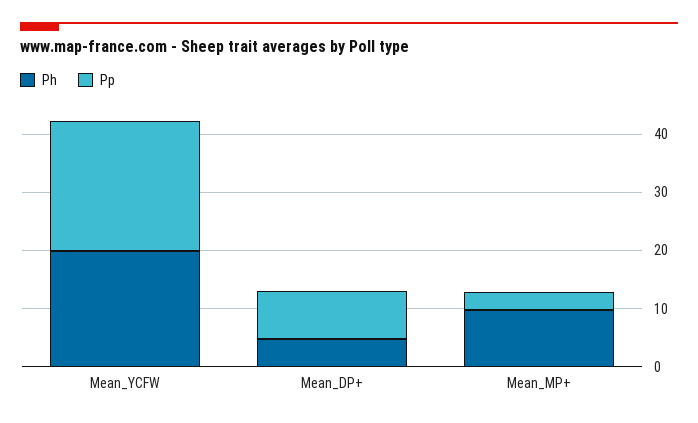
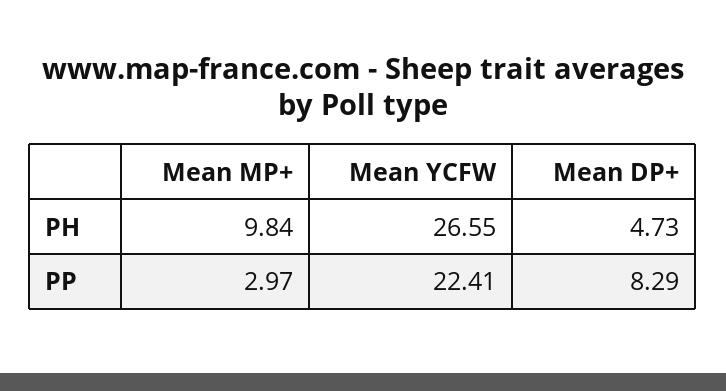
  {
    "Ph": {
-     "Mean_YCFW": 20,
+     "Mean_YCFW": 26.55,
      "Mean_DP+": 4.73,
      "Mean_MP+": 9.84
    },
    "Pp": {
      "Mean_YCFW": 22.41,
      "Mean_DP+": 8.29,
      "Mean_MP+": 2.97
    }
  }

